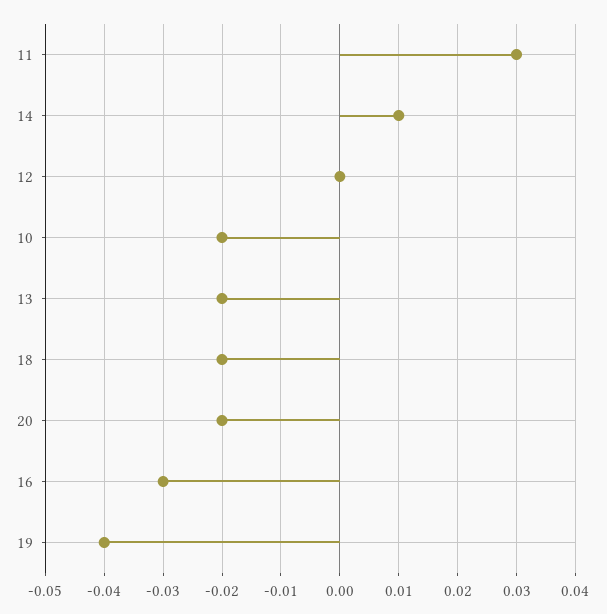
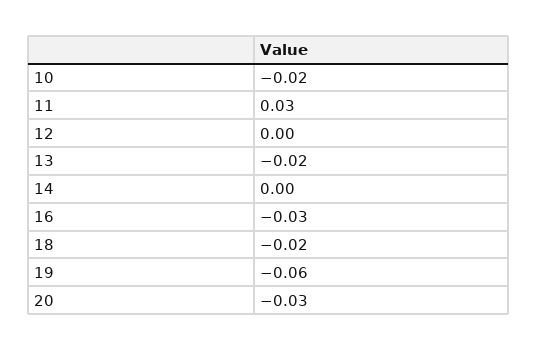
  {
    "11": 0.03,
-   "14": 0.01,
+   "14": 0,
    "12": 0,
    "10": -0.02,
    "13": -0.02,
    "18": -0.02,
-   "20": -0.02,
+   "20": -0.03,
    "16": -0.03,
-   "19": -0.04
+   "19": -0.06
  }

